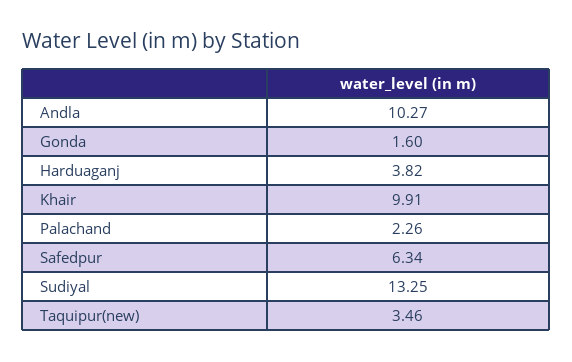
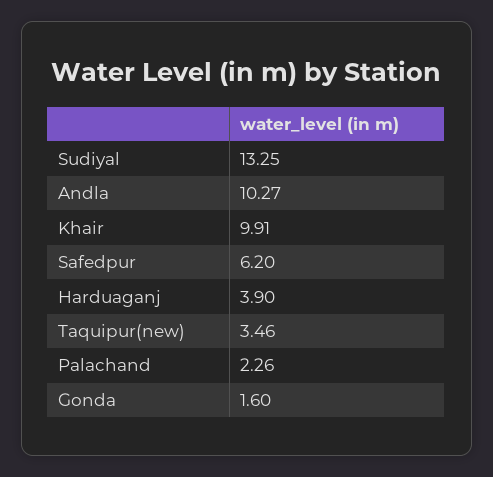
  {
    "Andla": 10.27,
    "Gonda": 1.6,
-   "Harduaganj": 3.82,
+   "Harduaganj": 3.9,
    "Khair": 9.91,
    "Palachand": 2.26,
-   "Safedpur": 6.34,
+   "Safedpur": 6.2,
    "Sudiyal": 13.25,
    "Taquipur(new)": 3.46
  }

